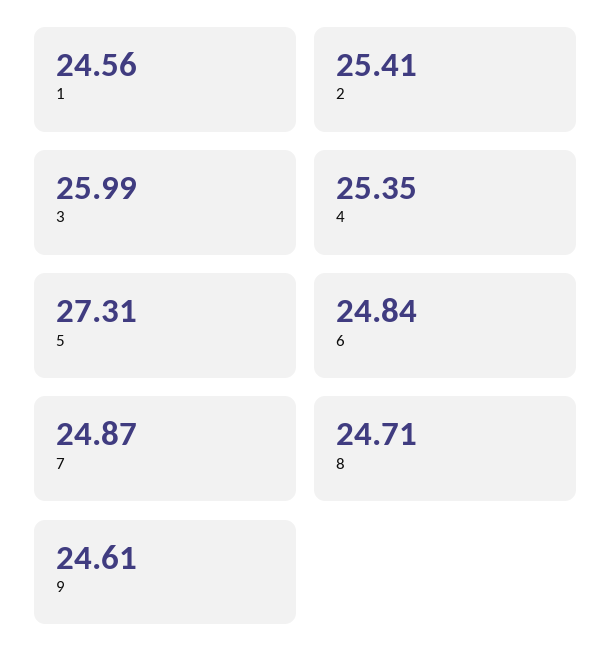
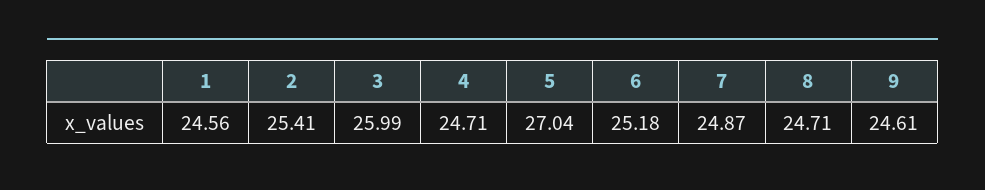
  {
    "1": 24.56,
    "2": 25.41,
    "3": 25.99,
-   "4": 25.35,
+   "4": 24.71,
-   "5": 27.31,
+   "5": 27.04,
-   "6": 24.84,
+   "6": 25.18,
    "7": 24.87,
    "8": 24.71,
    "9": 24.61
  }

